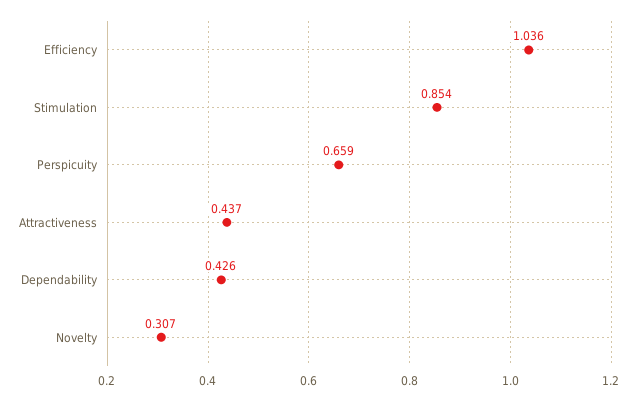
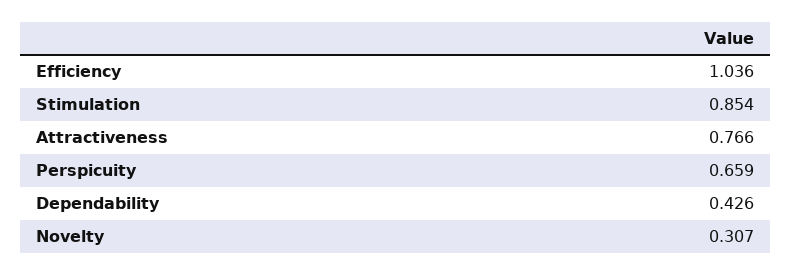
  {
    "Efficiency": 1.036,
    "Stimulation": 0.854,
    "Perspicuity": 0.659,
-   "Attractiveness": 0.437,
+   "Attractiveness": 0.766,
    "Dependability": 0.426,
    "Novelty": 0.307
  }

